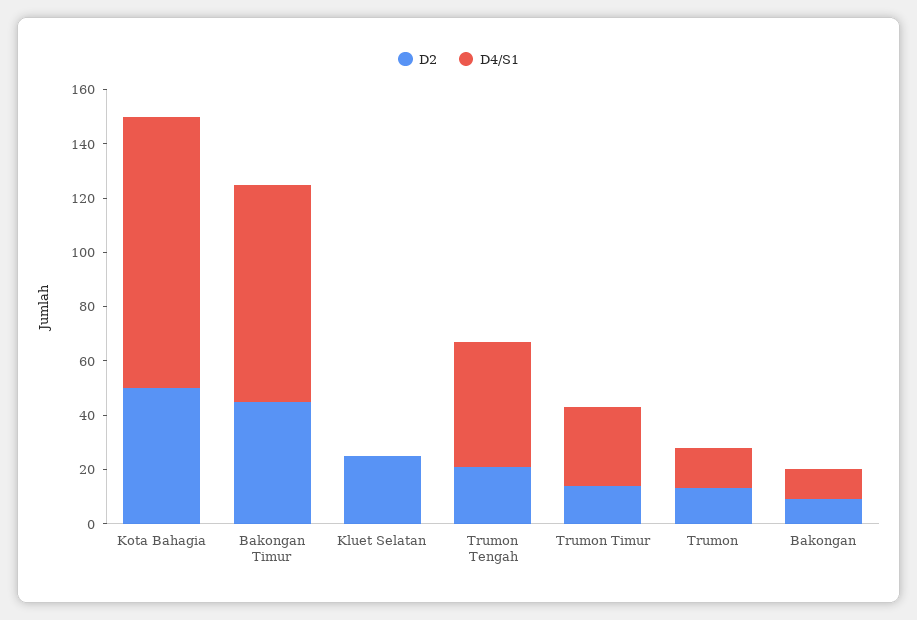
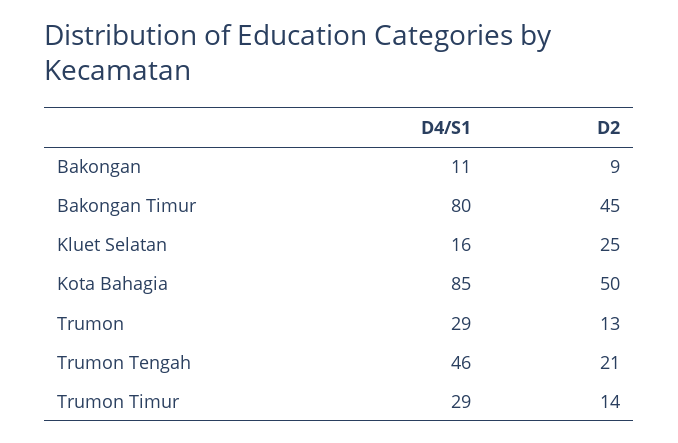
  {
    "D2": {
      "Kota Bahagia": 50,
      "Bakongan Timur": 45,
      "Kluet Selatan": 25,
      "Trumon Tengah": 21,
      "Trumon Timur": 14,
      "Trumon": 13,
      "Bakongan": 9
    },
    "D4/S1": {
-     "Kota Bahagia": 100,
+     "Kota Bahagia": 85,
      "Bakongan Timur": 80,
-     "Kluet Selatan": 0,
+     "Kluet Selatan": 16,
      "Trumon Tengah": 46,
      "Trumon Timur": 29,
-     "Trumon": 15,
+     "Trumon": 29,
      "Bakongan": 11
    }
  }

